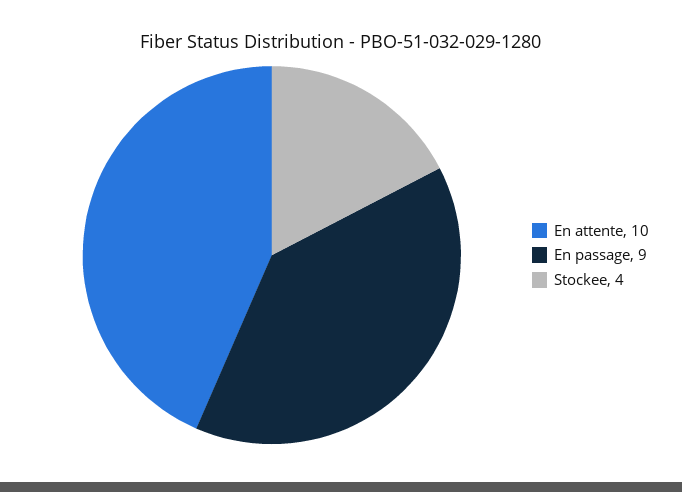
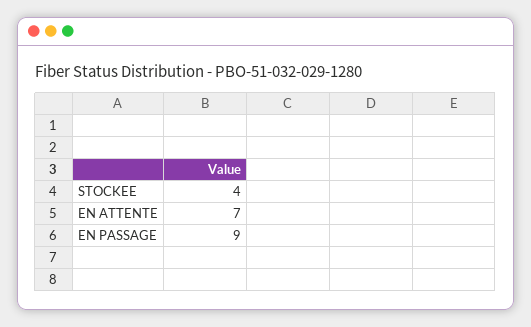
  {
-   "En attente": 10,
+   "En attente": 7,
    "En passage": 9,
    "Stockee": 4
  }

